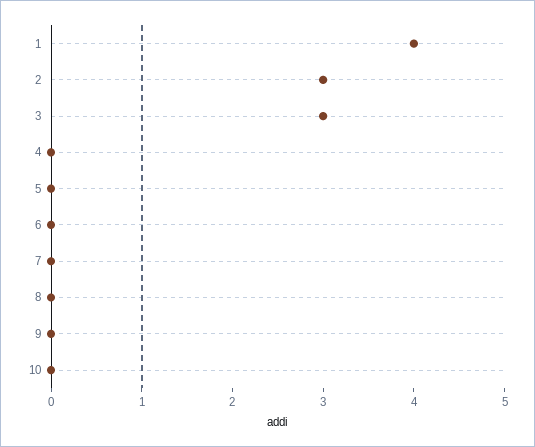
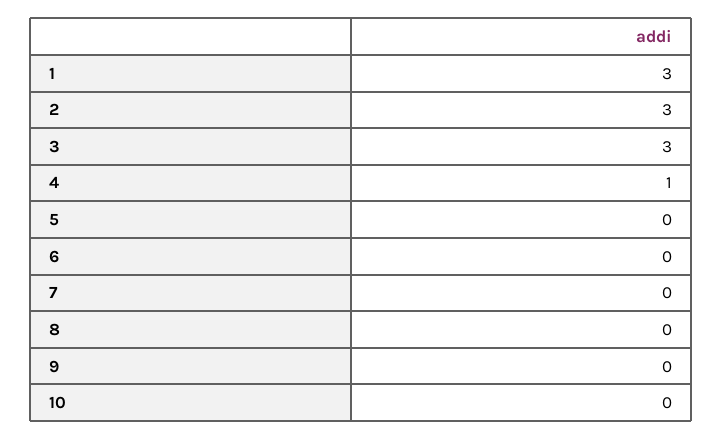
  {
-   "1": 4,
+   "1": 3,
    "2": 3,
    "3": 3,
-   "4": 0,
+   "4": 1,
    "5": 0,
    "6": 0,
    "7": 0,
    "8": 0,
    "9": 0,
    "10": 0
  }

